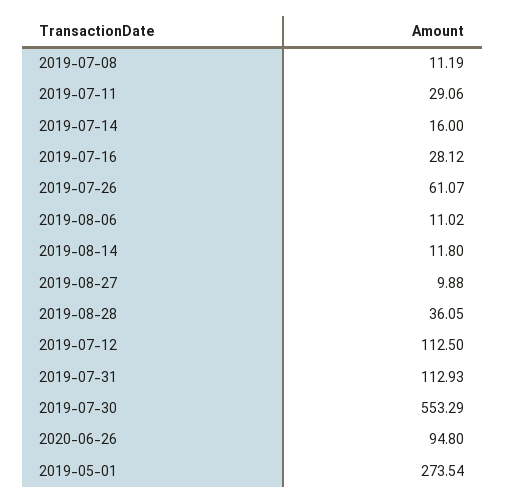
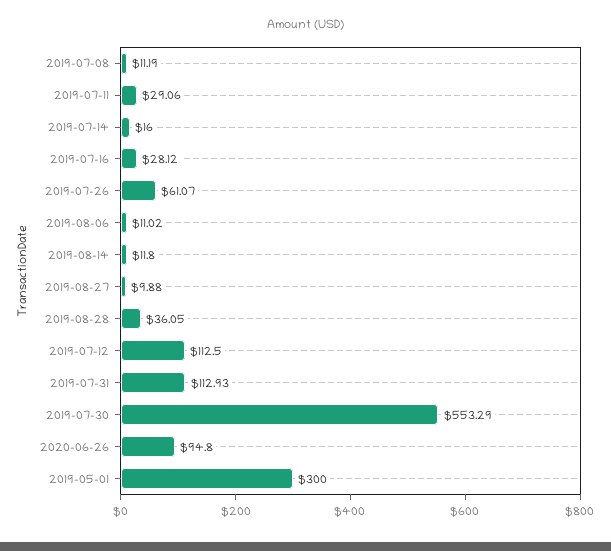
  {
    "2019-07-08": 11.19,
    "2019-07-11": 29.06,
    "2019-07-14": 16,
    "2019-07-16": 28.12,
    "2019-07-26": 61.07,
    "2019-08-06": 11.02,
    "2019-08-14": 11.8,
    "2019-08-27": 9.88,
    "2019-08-28": 36.05,
    "2019-07-12": 112.5,
    "2019-07-31": 112.93,
    "2019-07-30": 553.29,
    "2020-06-26": 94.8,
-   "2019-05-01": 273.54
+   "2019-05-01": 300
  }

